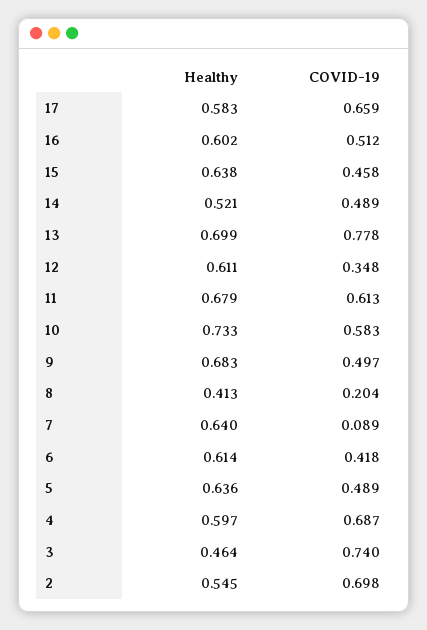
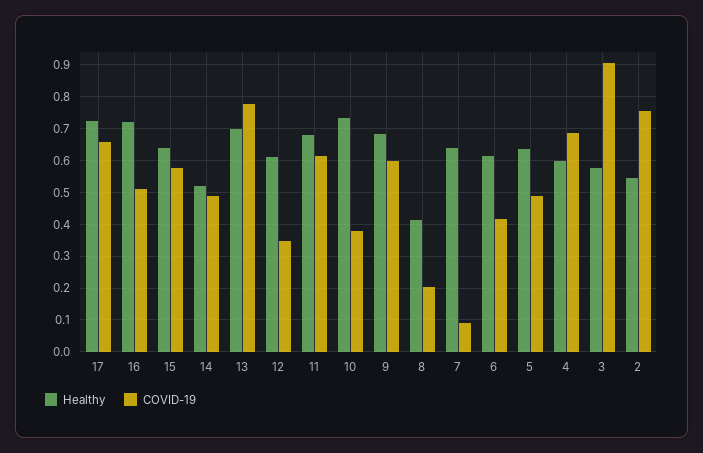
  {
    "Healthy": {
-     "17": 0.583,
+     "17": 0.72,
-     "16": 0.602,
+     "16": 0.72,
      "15": 0.638,
      "14": 0.521,
      "13": 0.699,
      "12": 0.611,
      "11": 0.679,
      "10": 0.733,
      "9": 0.683,
      "8": 0.413,
      "7": 0.64,
      "6": 0.614,
      "5": 0.636,
      "4": 0.597,
-     "3": 0.464,
+     "3": 0.58,
      "2": 0.545
    },
    "COVID-19": {
      "17": 0.659,
      "16": 0.512,
-     "15": 0.458,
+     "15": 0.58,
      "14": 0.489,
      "13": 0.778,
      "12": 0.348,
      "11": 0.613,
-     "10": 0.583,
+     "10": 0.38,
-     "9": 0.497,
+     "9": 0.6,
      "8": 0.204,
      "7": 0.089,
      "6": 0.418,
      "5": 0.489,
      "4": 0.687,
-     "3": 0.74,
+     "3": 0.9,
-     "2": 0.698
+     "2": 0.76
    }
  }

